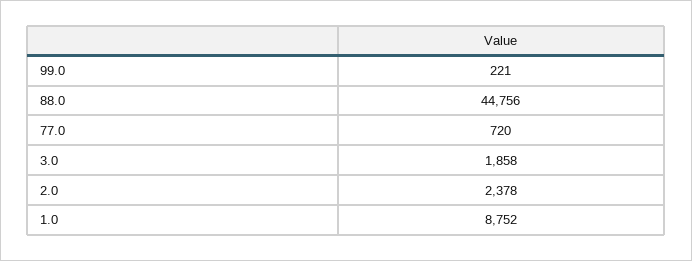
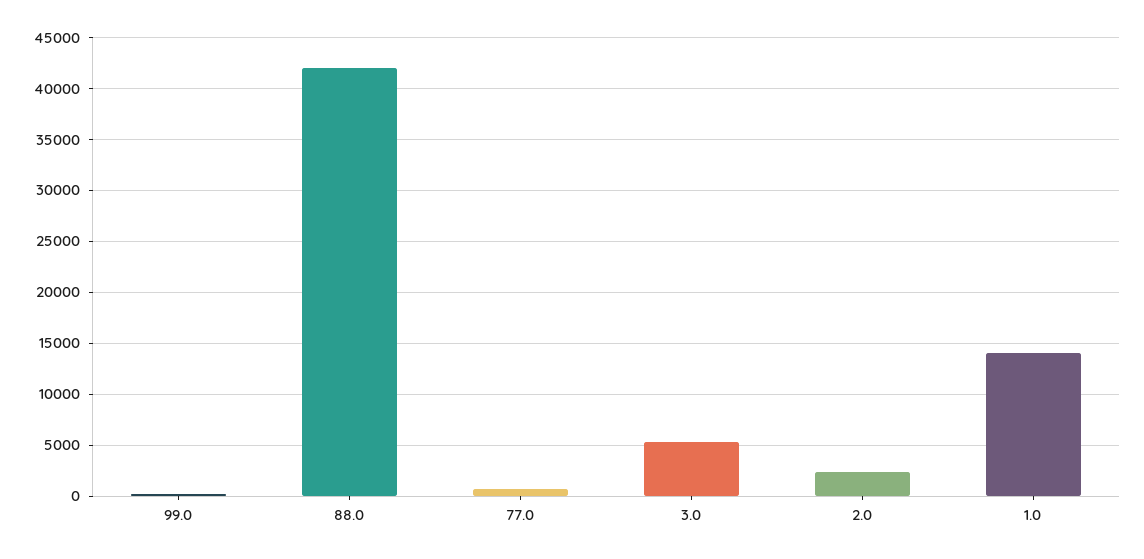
  {
    "99.0": 221,
-   "88.0": 44756,
+   "88.0": 42000,
    "77.0": 720,
-   "3.0": 1858,
+   "3.0": 5000,
    "2.0": 2378,
-   "1.0": 8752
+   "1.0": 14000
  }

